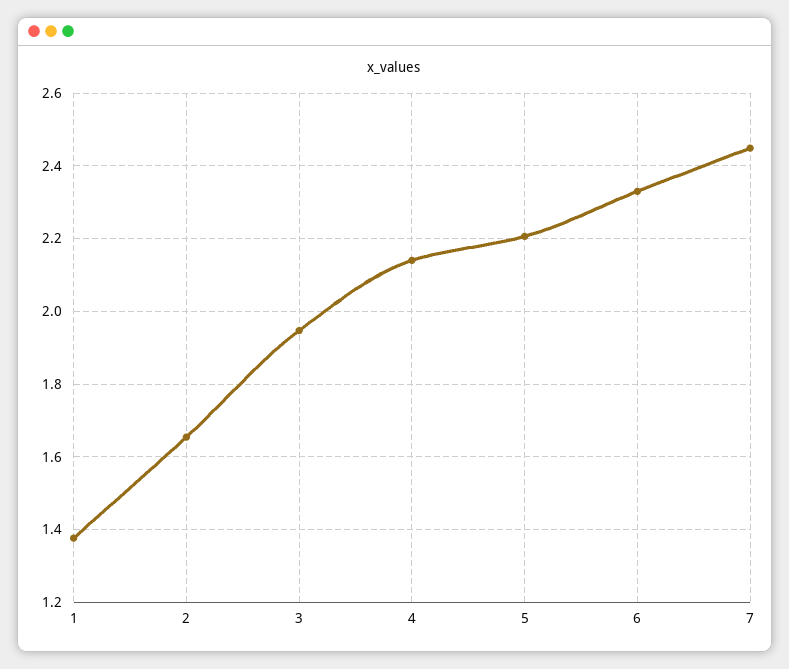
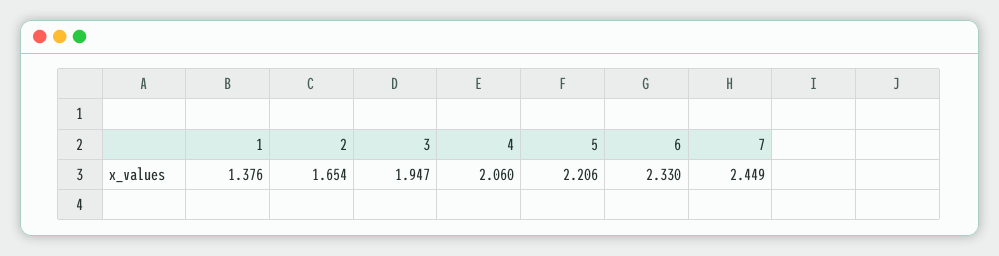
  {
    "1": 1.376,
    "2": 1.654,
    "3": 1.947,
-   "4": 2.14,
+   "4": 2.06,
    "5": 2.206,
    "6": 2.33,
    "7": 2.449
  }

